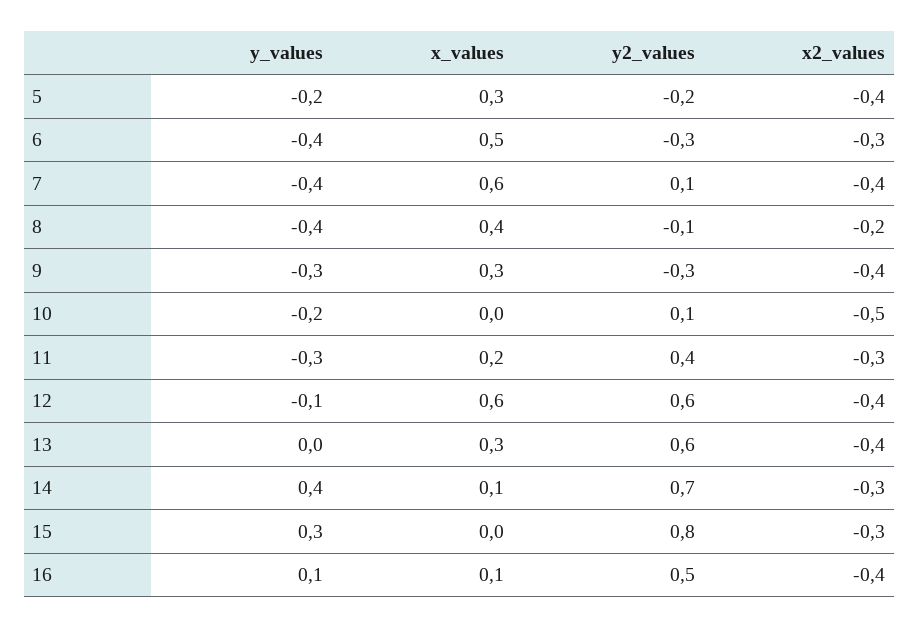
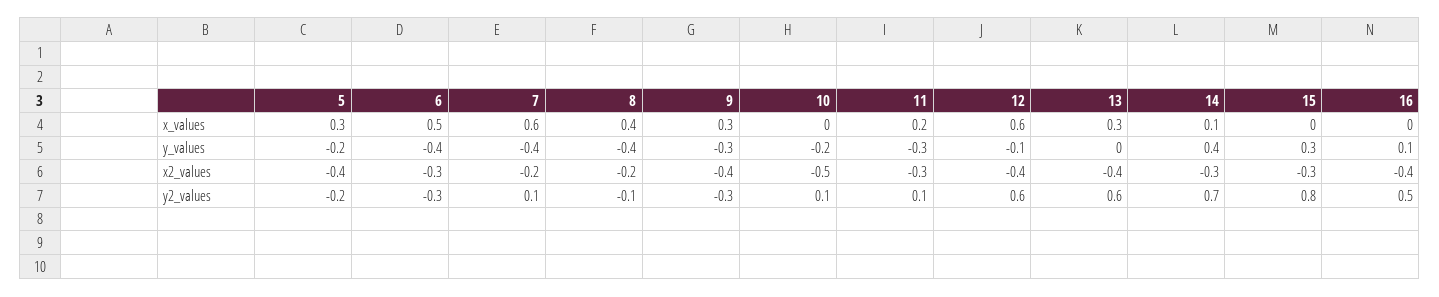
  {
    "y_values": {
      "5": -0.2,
      "6": -0.4,
      "7": -0.4,
      "8": -0.4,
      "9": -0.3,
      "10": -0.2,
      "11": -0.3,
      "12": -0.1,
      "13": 0,
      "14": 0.4,
      "15": 0.3,
      "16": 0.1
    },
    "x_values": {
      "5": 0.3,
      "6": 0.5,
      "7": 0.6,
      "8": 0.4,
      "9": 0.3,
      "10": 0,
      "11": 0.2,
      "12": 0.6,
      "13": 0.3,
      "14": 0.1,
      "15": 0,
-     "16": 0.1
+     "16": 0
    },
    "y2_values": {
      "5": -0.2,
      "6": -0.3,
      "7": 0.1,
      "8": -0.1,
      "9": -0.3,
      "10": 0.1,
-     "11": 0.4,
+     "11": 0.1,
      "12": 0.6,
      "13": 0.6,
      "14": 0.7,
      "15": 0.8,
      "16": 0.5
    },
    "x2_values": {
      "5": -0.4,
      "6": -0.3,
-     "7": -0.4,
+     "7": -0.2,
      "8": -0.2,
      "9": -0.4,
      "10": -0.5,
      "11": -0.3,
      "12": -0.4,
      "13": -0.4,
      "14": -0.3,
      "15": -0.3,
      "16": -0.4
    }
  }

